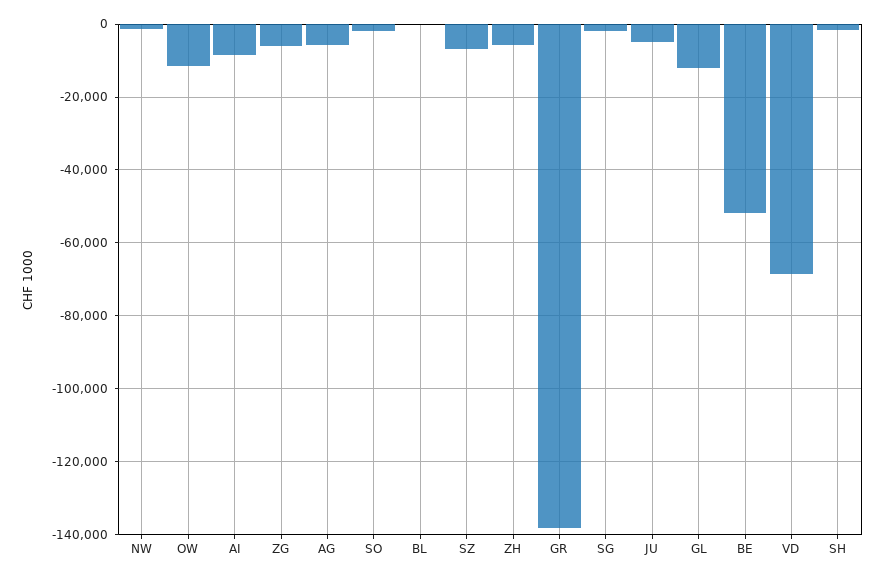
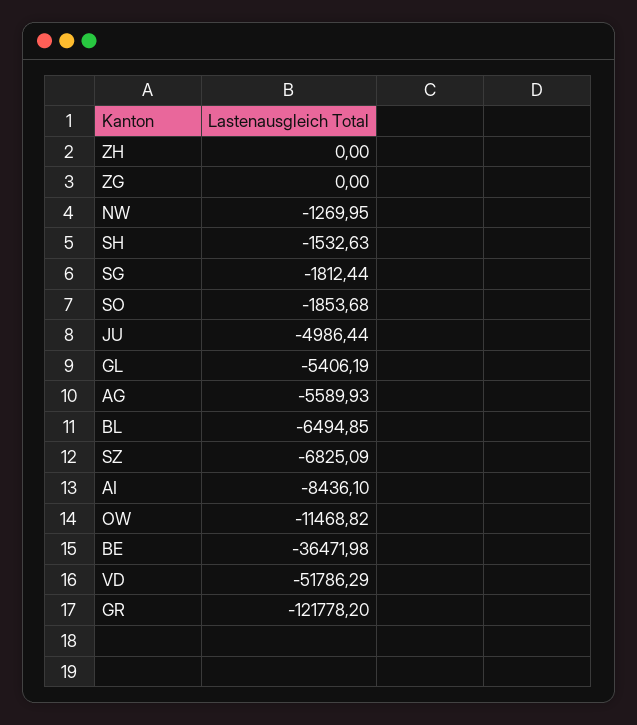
  {
    "NW": -1269.95,
    "OW": -11468.82,
    "AI": -8436.1,
-   "ZG": -6000,
+   "ZG": 0,
    "AG": -5589.93,
    "SO": -1853.68,
-   "BL": 0,
+   "BL": -6494.85,
    "SZ": -6825.09,
-   "ZH": -6000,
+   "ZH": 0,
-   "GR": -138000,
+   "GR": -121778.2,
    "SG": -1812.44,
    "JU": -4986.44,
-   "GL": -12000,
+   "GL": -5406.19,
-   "BE": -52000,
+   "BE": -36471.98,
-   "VD": -68000,
+   "VD": -51786.29,
    "SH": -1532.63
  }

